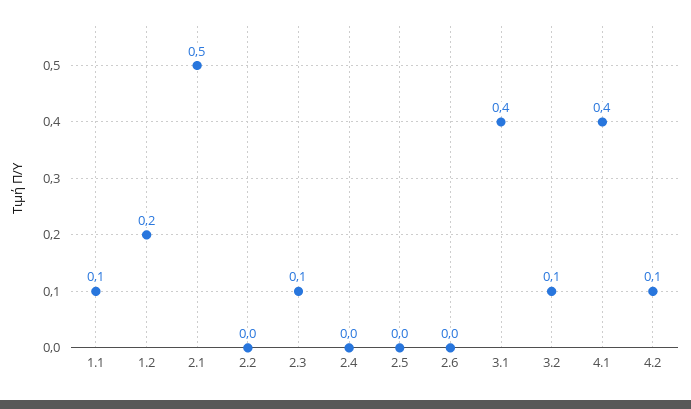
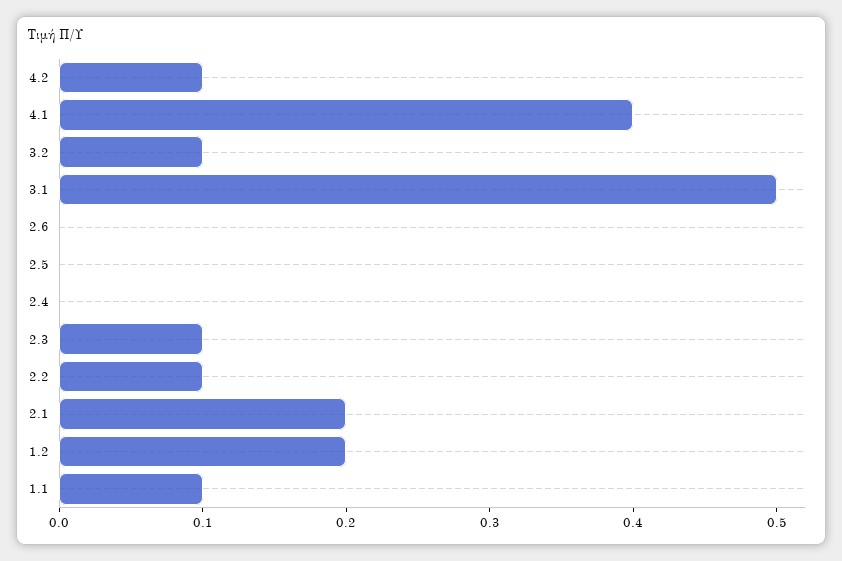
  {
    "1.1": 0.1,
    "1.2": 0.2,
-   "2.1": 0.5,
+   "2.1": 0.2,
-   "2.2": 0,
+   "2.2": 0.1,
    "2.3": 0.1,
    "2.4": 0,
    "2.5": 0,
    "2.6": 0,
-   "3.1": 0.4,
+   "3.1": 0.5,
    "3.2": 0.1,
    "4.1": 0.4,
    "4.2": 0.1
  }

